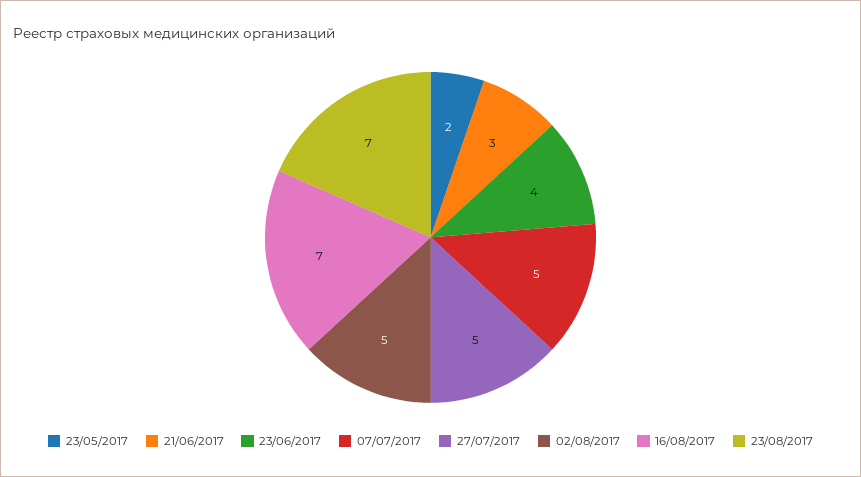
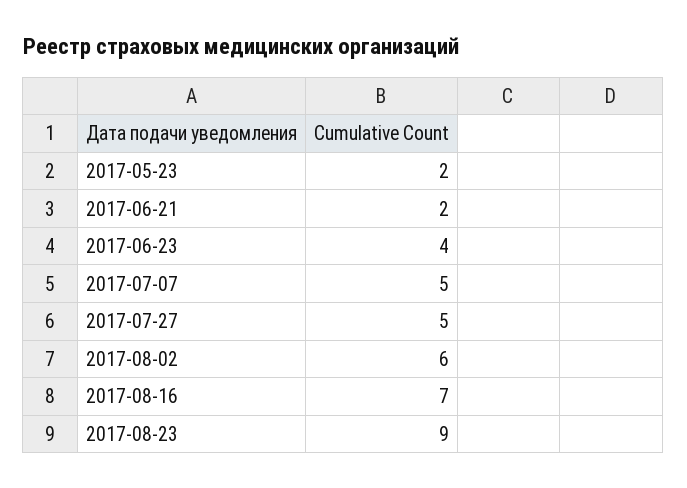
  {
    "23/05/2017": 2,
-   "21/06/2017": 3,
+   "21/06/2017": 2,
    "23/06/2017": 4,
    "07/07/2017": 5,
    "27/07/2017": 5,
-   "02/08/2017": 5,
+   "02/08/2017": 6,
    "16/08/2017": 7,
-   "23/08/2017": 7
+   "23/08/2017": 9
  }

